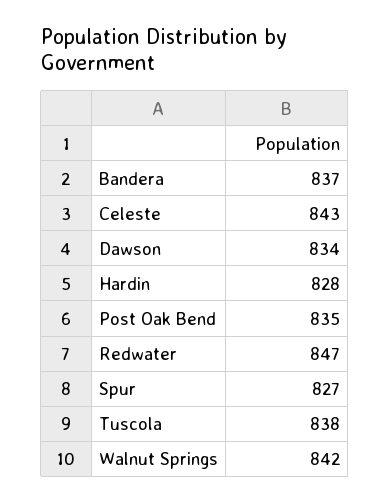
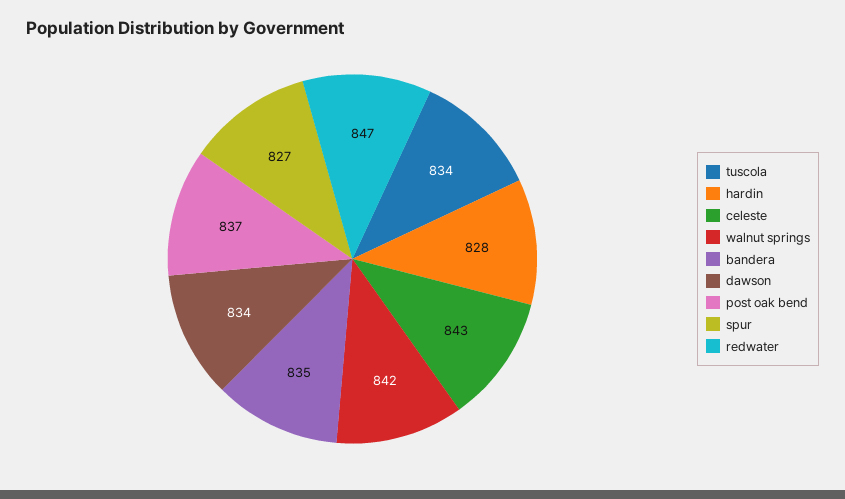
  {
-   "Bandera": 837,
+   "Bandera": 835,
    "Celeste": 843,
    "Dawson": 834,
    "Hardin": 828,
-   "Post Oak Bend": 835,
+   "Post Oak Bend": 837,
    "Redwater": 847,
    "Spur": 827,
-   "Tuscola": 838,
+   "Tuscola": 834,
    "Walnut Springs": 842
  }

